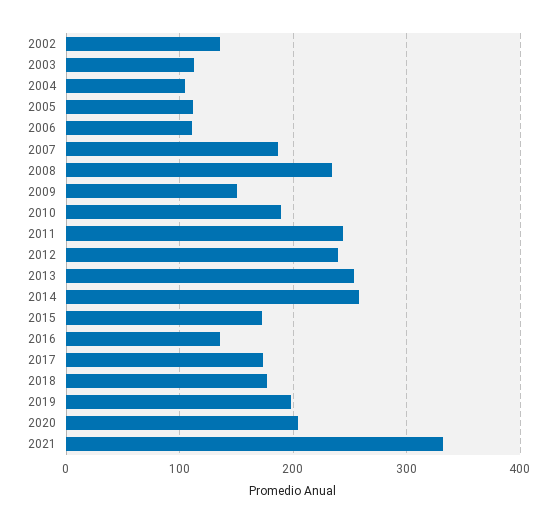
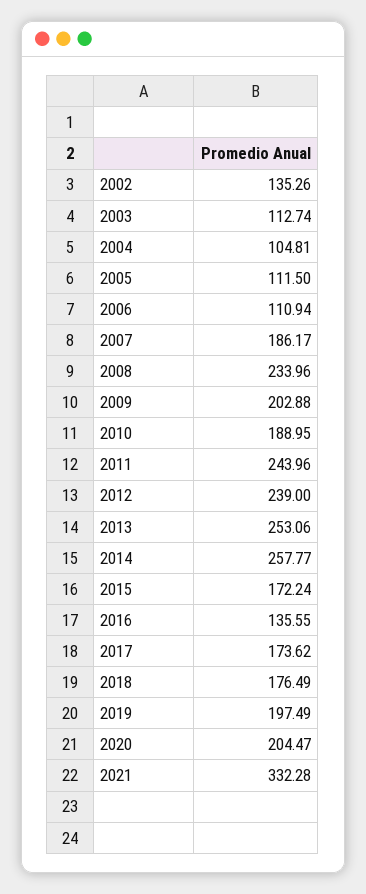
  {
    "2002": 135.26,
    "2003": 112.74,
    "2004": 104.81,
    "2005": 111.5,
    "2006": 110.94,
    "2007": 186.17,
    "2008": 233.96,
-   "2009": 150,
+   "2009": 202.88,
    "2010": 188.95,
    "2011": 243.96,
    "2012": 239,
    "2013": 253.06,
    "2014": 257.77,
    "2015": 172.24,
    "2016": 135.55,
    "2017": 173.62,
    "2018": 176.49,
    "2019": 197.49,
    "2020": 204.47,
    "2021": 332.28
  }

